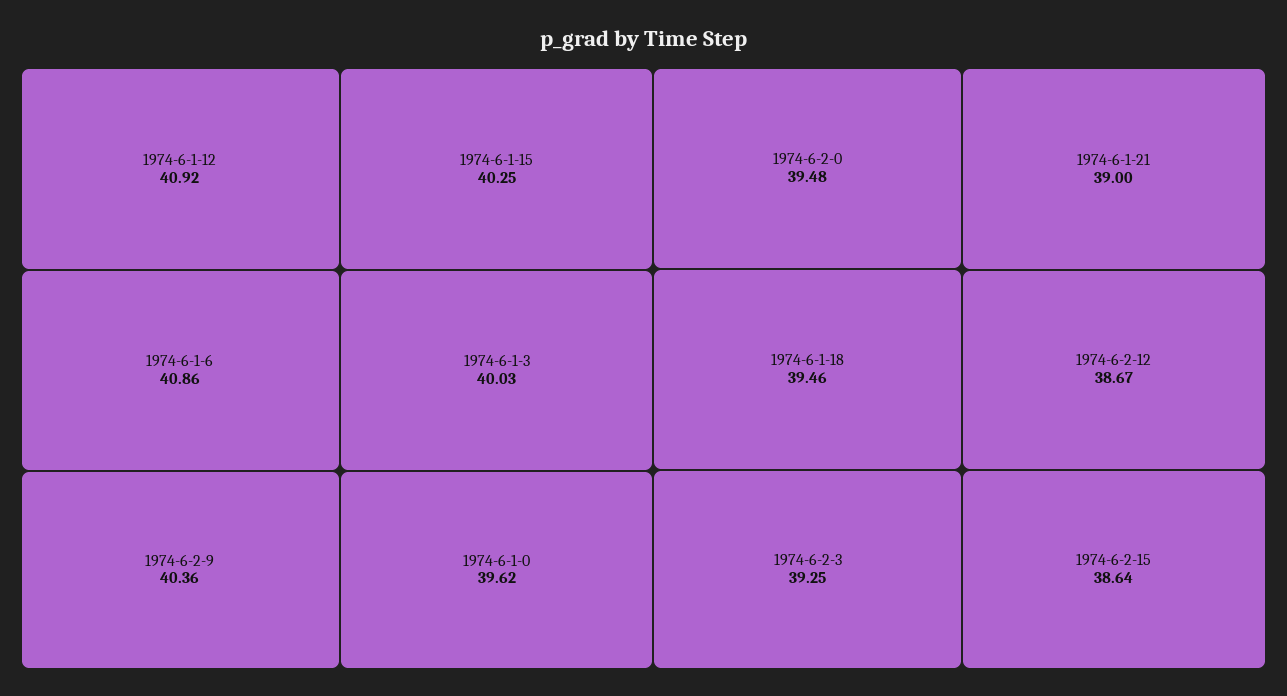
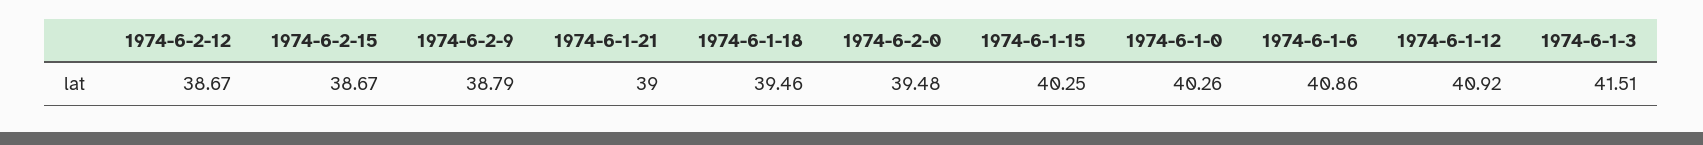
  {
    "1974-6-1-12": 40.92,
    "1974-6-1-6": 40.86,
-   "1974-6-2-9": 40.36,
+   "1974-6-2-9": 38.79,
    "1974-6-1-15": 40.25,
-   "1974-6-1-3": 40.03,
+   "1974-6-1-3": 41.51,
-   "1974-6-1-0": 39.62,
+   "1974-6-1-0": 40.26,
    "1974-6-2-0": 39.48,
    "1974-6-1-18": 39.46,
-   "1974-6-2-3": 39.25,
    "1974-6-1-21": 39,
    "1974-6-2-12": 38.67,
-   "1974-6-2-15": 38.64
+   "1974-6-2-15": 38.67
  }

